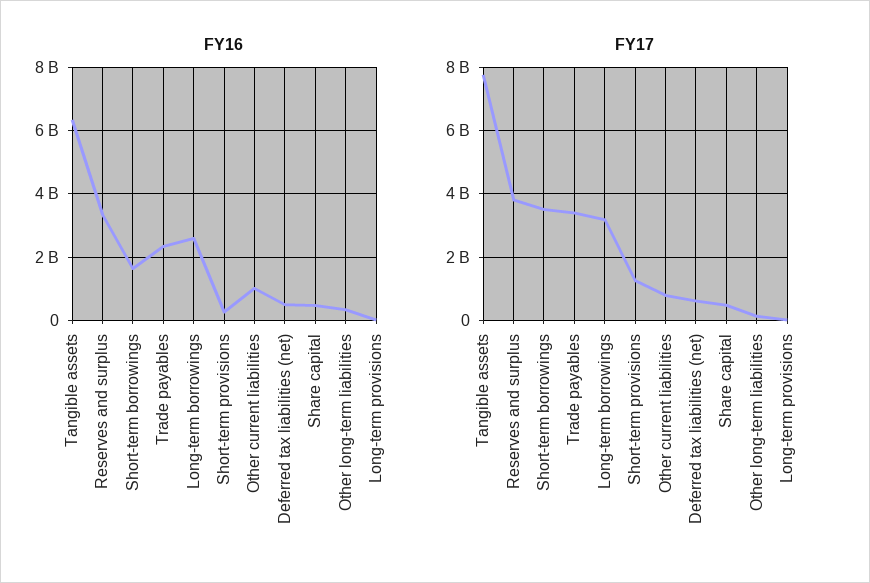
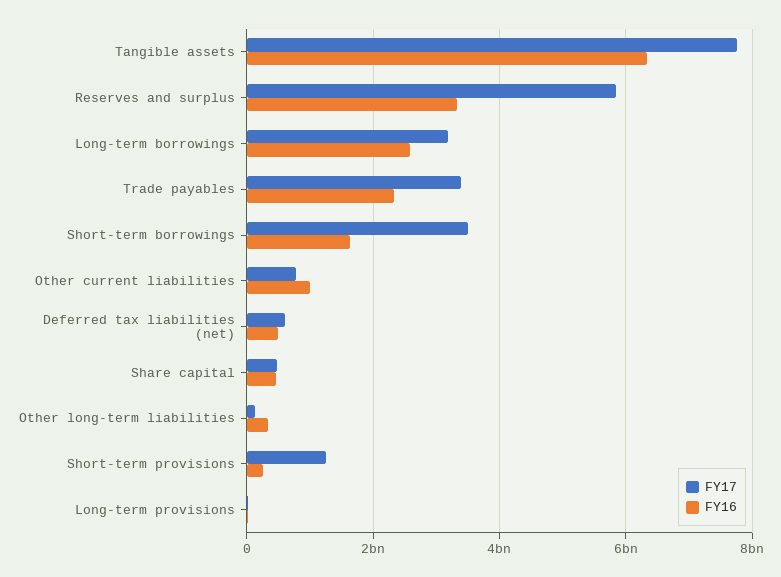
  {
    "FY16": {
      "Tangible assets": 6400000000,
      "Reserves and surplus": 3400000000,
      "Short-term borrowings": 1600000000,
      "Trade payables": 2400000000,
      "Long-term borrowings": 2600000000,
      "Short-term provisions": 200000000,
      "Other current liabilities": 1000000000,
      "Deferred tax liabilities (net)": 400000000,
      "Share capital": 400000000,
      "Other long-term liabilities": 400000000,
      "Long-term provisions": 0
    },
    "FY17": {
      "Tangible assets": 7800000000,
-     "Reserves and surplus": 3800000000,
+     "Reserves and surplus": 5800000000,
      "Short-term borrowings": 3600000000,
      "Trade payables": 3400000000,
      "Long-term borrowings": 3200000000,
      "Short-term provisions": 1200000000,
      "Other current liabilities": 800000000,
      "Deferred tax liabilities (net)": 600000000,
      "Share capital": 400000000,
      "Other long-term liabilities": 200000000,
      "Long-term provisions": 0
    }
  }

